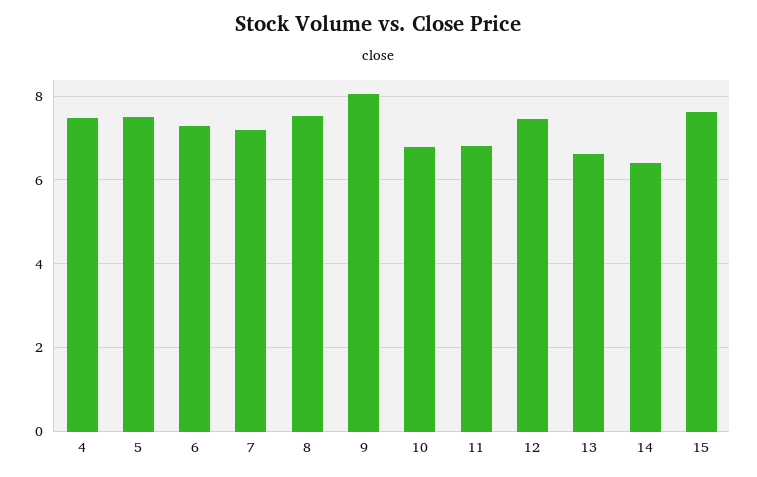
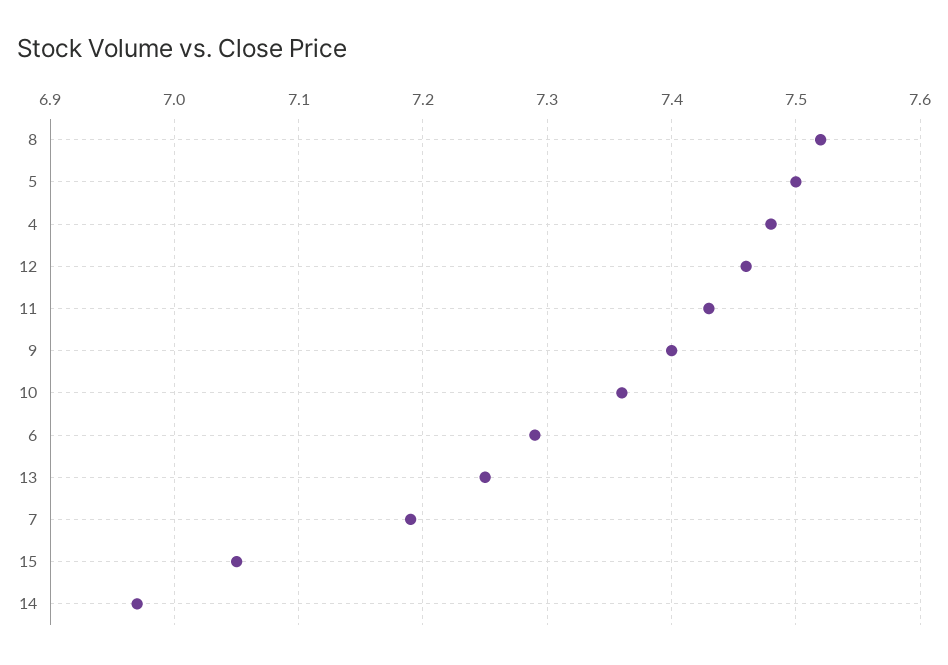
  {
    "4": 7.48,
    "5": 7.5,
    "6": 7.29,
    "7": 7.19,
    "8": 7.52,
-   "9": 8,
+   "9": 7.4,
-   "10": 6.8,
+   "10": 7.36,
-   "11": 6.8,
+   "11": 7.43,
    "12": 7.46,
-   "13": 6.6,
+   "13": 7.25,
-   "14": 6.4,
+   "14": 6.97,
-   "15": 7.6
+   "15": 7.05
  }

